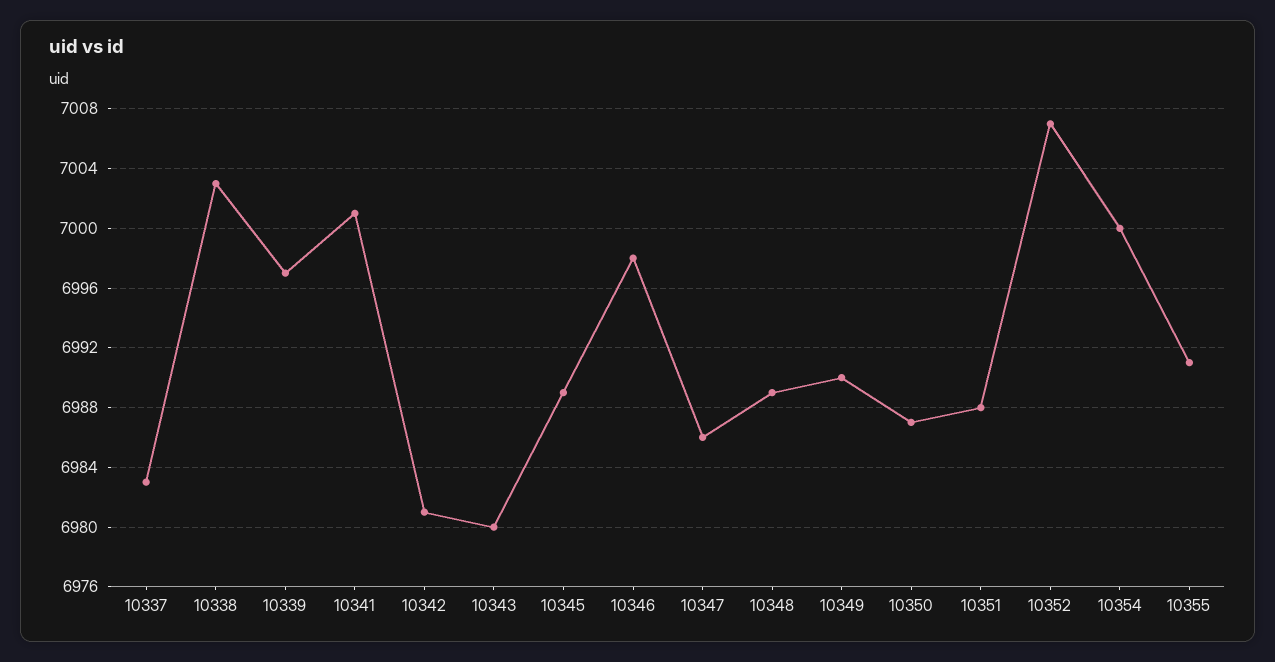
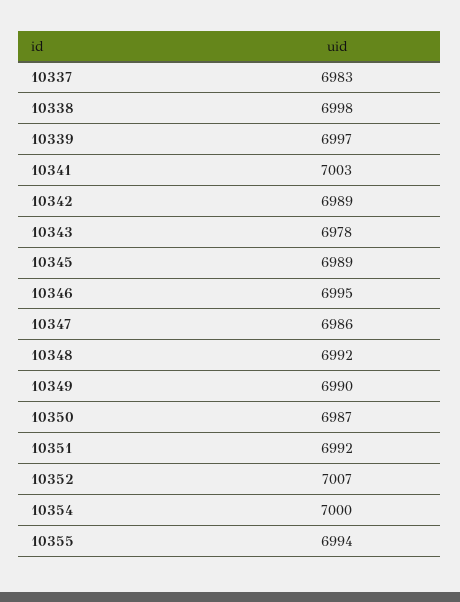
  {
    "10337": 6983,
-   "10338": 7003,
+   "10338": 6998,
    "10339": 6997,
-   "10341": 7001,
+   "10341": 7003,
-   "10342": 6981,
+   "10342": 6989,
-   "10343": 6980,
+   "10343": 6978,
    "10345": 6989,
-   "10346": 6998,
+   "10346": 6995,
    "10347": 6986,
-   "10348": 6989,
+   "10348": 6992,
    "10349": 6990,
    "10350": 6987,
-   "10351": 6988,
+   "10351": 6992,
    "10352": 7007,
    "10354": 7000,
-   "10355": 6991
+   "10355": 6994
  }

